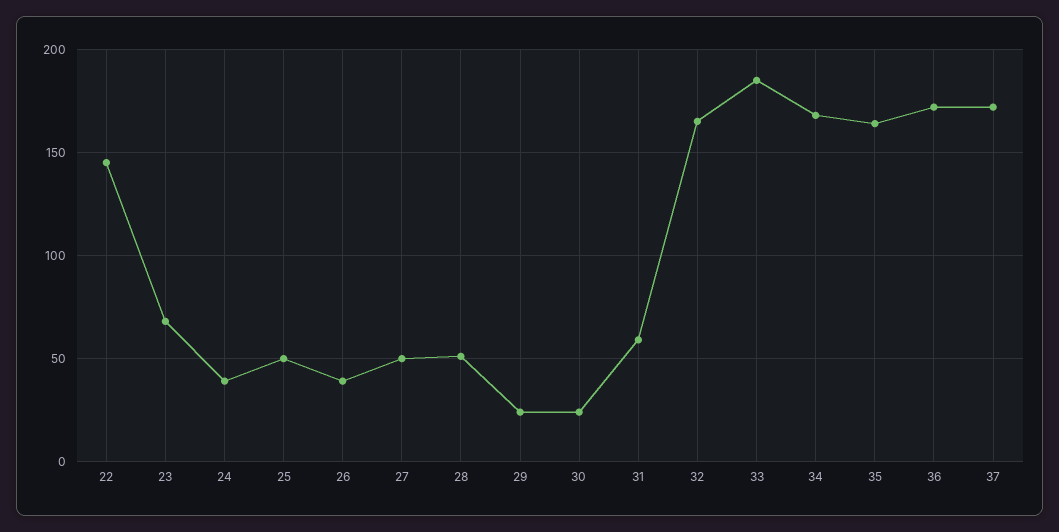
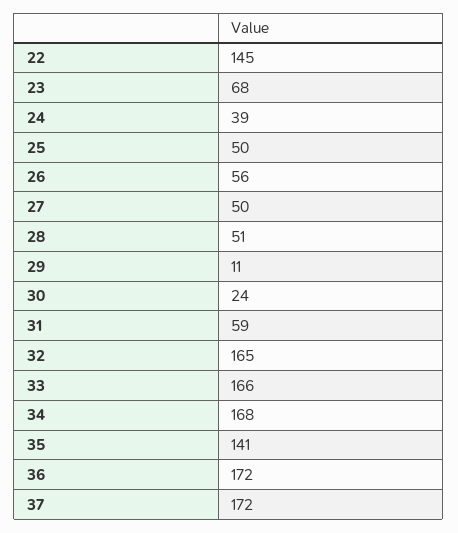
  {
    "22": 145,
    "23": 68,
    "24": 39,
    "25": 50,
-   "26": 40,
+   "26": 56,
    "27": 50,
    "28": 51,
-   "29": 25,
+   "29": 11,
    "30": 24,
    "31": 59,
    "32": 165,
-   "33": 185,
+   "33": 166,
    "34": 168,
-   "35": 165,
+   "35": 141,
    "36": 172,
    "37": 172
  }

